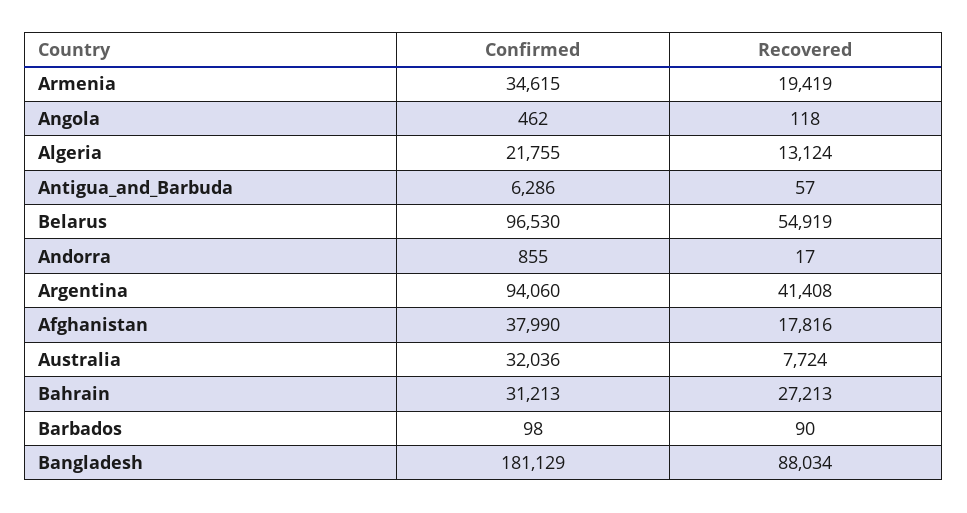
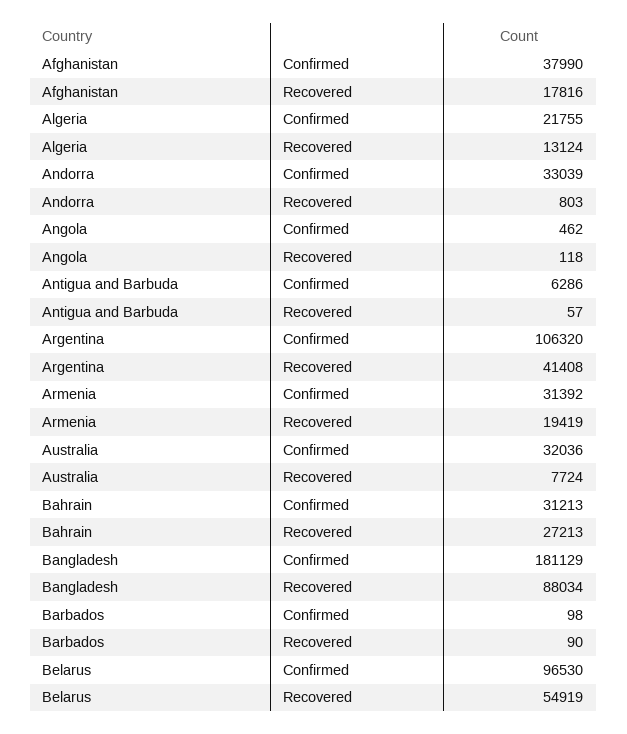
  {
    "Confirmed": {
-     "Armenia": 34615,
+     "Armenia": 31392,
      "Angola": 462,
      "Algeria": 21755,
      "Antigua_and_Barbuda": 6286,
      "Belarus": 96530,
-     "Andorra": 855,
+     "Andorra": 33039,
-     "Argentina": 94060,
+     "Argentina": 106320,
      "Afghanistan": 37990,
      "Australia": 32036,
      "Bahrain": 31213,
      "Barbados": 98,
      "Bangladesh": 181129
    },
    "Recovered": {
      "Armenia": 19419,
      "Angola": 118,
      "Algeria": 13124,
      "Antigua_and_Barbuda": 57,
      "Belarus": 54919,
-     "Andorra": 17,
+     "Andorra": 803,
      "Argentina": 41408,
      "Afghanistan": 17816,
      "Australia": 7724,
      "Bahrain": 27213,
      "Barbados": 90,
      "Bangladesh": 88034
    }
  }

